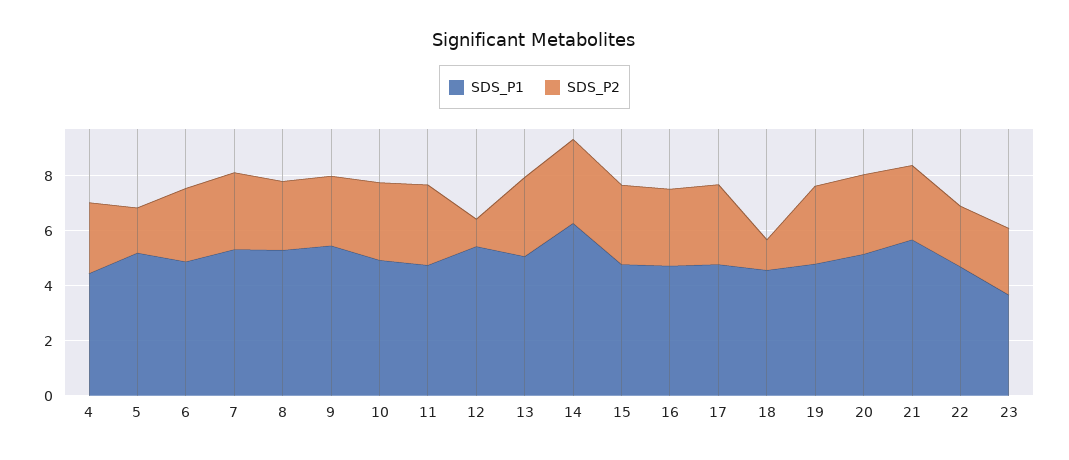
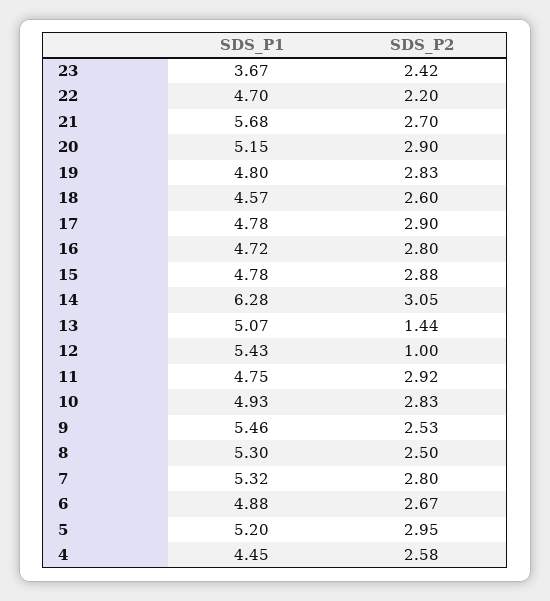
  {
    "SDS_P1": {
      "4": 4.45,
      "5": 5.2,
      "6": 4.88,
      "7": 5.32,
      "8": 5.3,
      "9": 5.46,
      "10": 4.93,
      "11": 4.75,
      "12": 5.43,
      "13": 5.07,
      "14": 6.28,
      "15": 4.78,
      "16": 4.72,
      "17": 4.78,
      "18": 4.57,
      "19": 4.8,
      "20": 5.15,
      "21": 5.68,
      "22": 4.7,
      "23": 3.67
    },
    "SDS_P2": {
      "4": 2.58,
-     "5": 1.5,
+     "5": 2.95,
      "6": 2.67,
      "7": 2.8,
      "8": 2.5,
      "9": 2.53,
      "10": 2.83,
      "11": 2.92,
      "12": 1,
-     "13": 3,
+     "13": 1.44,
      "14": 3.05,
      "15": 2.88,
      "16": 2.8,
      "17": 2.9,
-     "18": 1,
+     "18": 2.6,
      "19": 2.83,
      "20": 2.9,
      "21": 2.7,
      "22": 2.2,
      "23": 2.42
    }
  }

